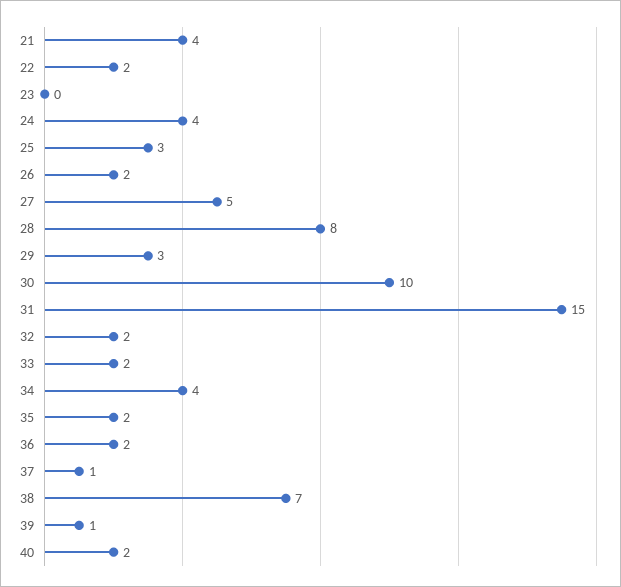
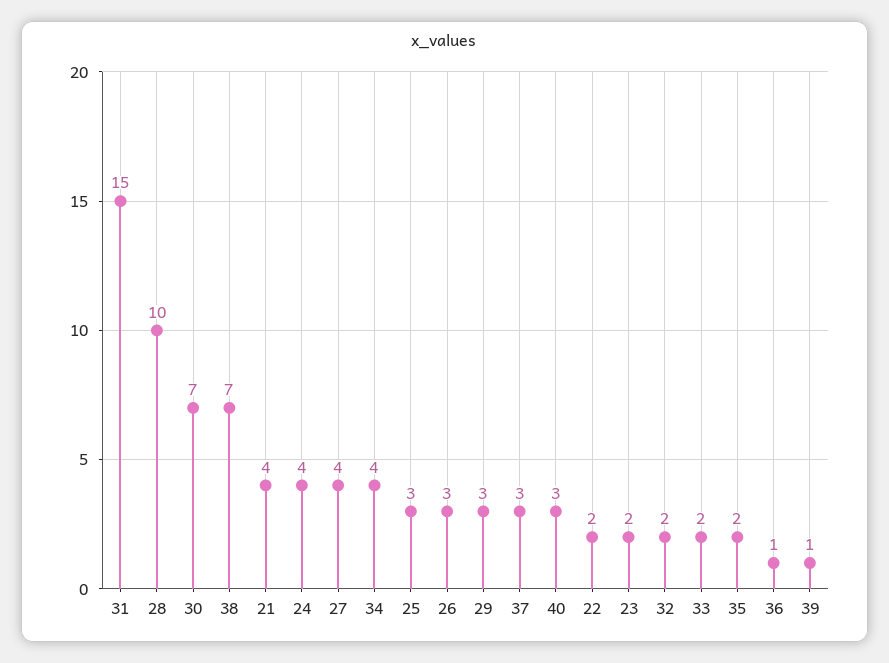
  {
    "21": 4,
    "22": 2,
-   "23": 0,
+   "23": 2,
    "24": 4,
    "25": 3,
-   "26": 2,
+   "26": 3,
-   "27": 5,
+   "27": 4,
-   "28": 8,
+   "28": 10,
    "29": 3,
-   "30": 10,
+   "30": 7,
    "31": 15,
    "32": 2,
    "33": 2,
    "34": 4,
    "35": 2,
-   "36": 2,
+   "36": 1,
-   "37": 1,
+   "37": 3,
    "38": 7,
    "39": 1,
-   "40": 2
+   "40": 3
  }

